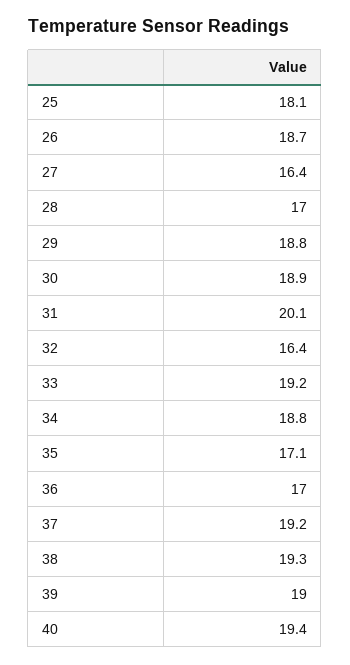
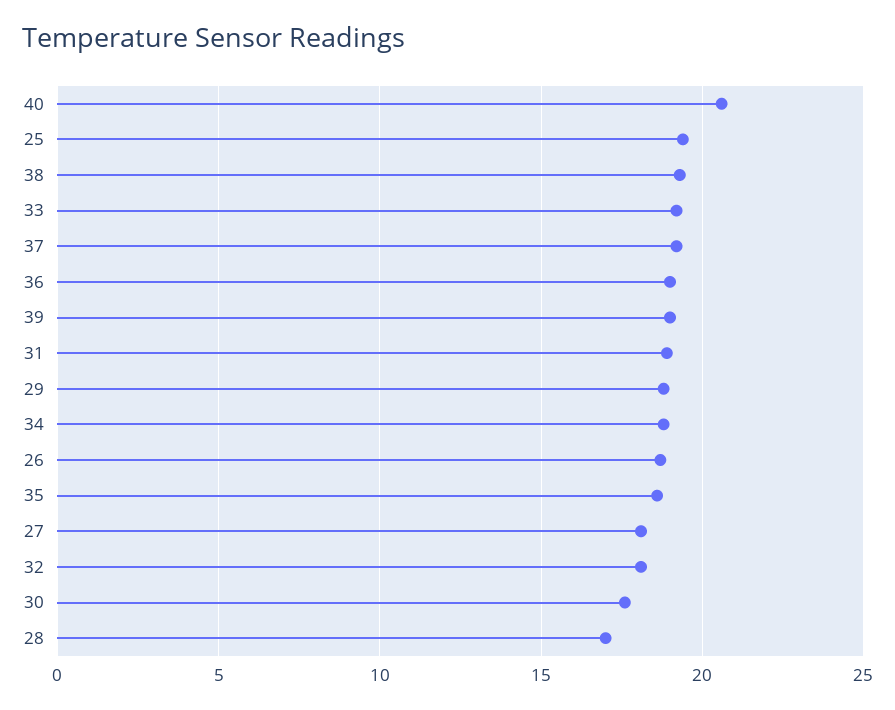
  {
-   "25": 18.1,
+   "25": 19.5,
    "26": 18.7,
-   "27": 16.4,
+   "27": 18,
    "28": 17,
    "29": 18.8,
-   "30": 18.9,
+   "30": 17.5,
-   "31": 20.1,
+   "31": 19,
-   "32": 16.4,
+   "32": 18,
    "33": 19.2,
    "34": 18.8,
-   "35": 17.1,
+   "35": 18.5,
-   "36": 17,
+   "36": 19,
    "37": 19.2,
    "38": 19.3,
    "39": 19,
-   "40": 19.4
+   "40": 20.5
  }

